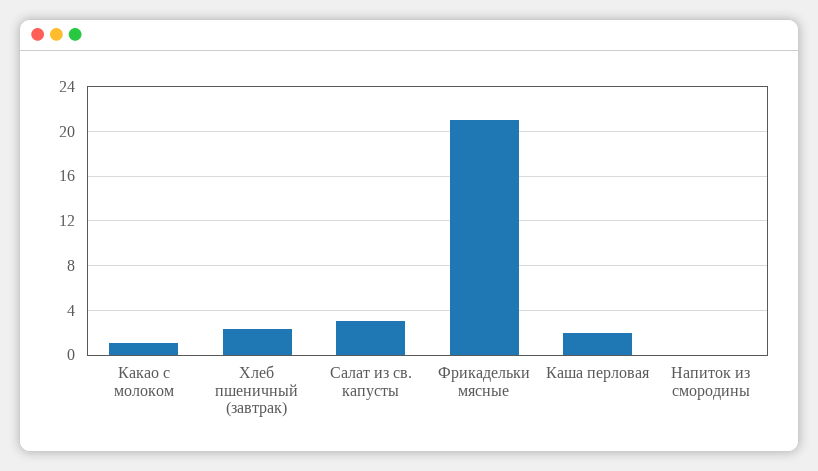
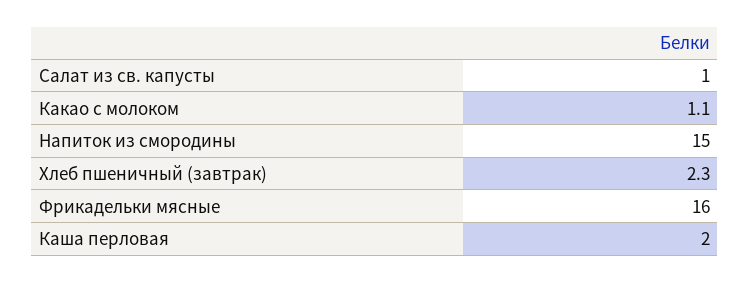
  {
    "Какао с молоком": 1.1,
    "Хлеб пшеничный (завтрак)": 2.3,
-   "Салат из св. капусты": 3,
+   "Салат из св. капусты": 1,
-   "Фрикадельки мясные": 21,
+   "Фрикадельки мясные": 16,
    "Каша перловая": 2,
-   "Напиток из смородины": 0
+   "Напиток из смородины": 15
  }

